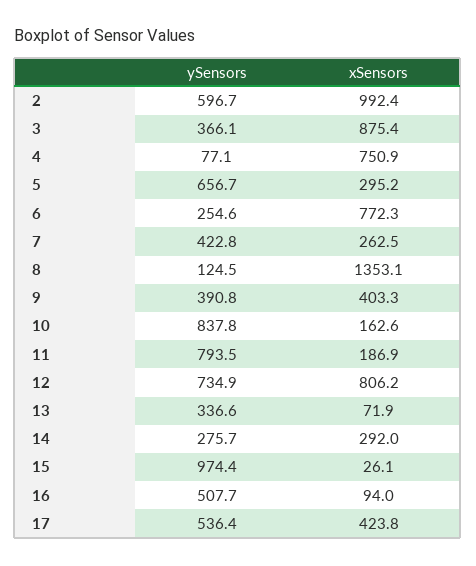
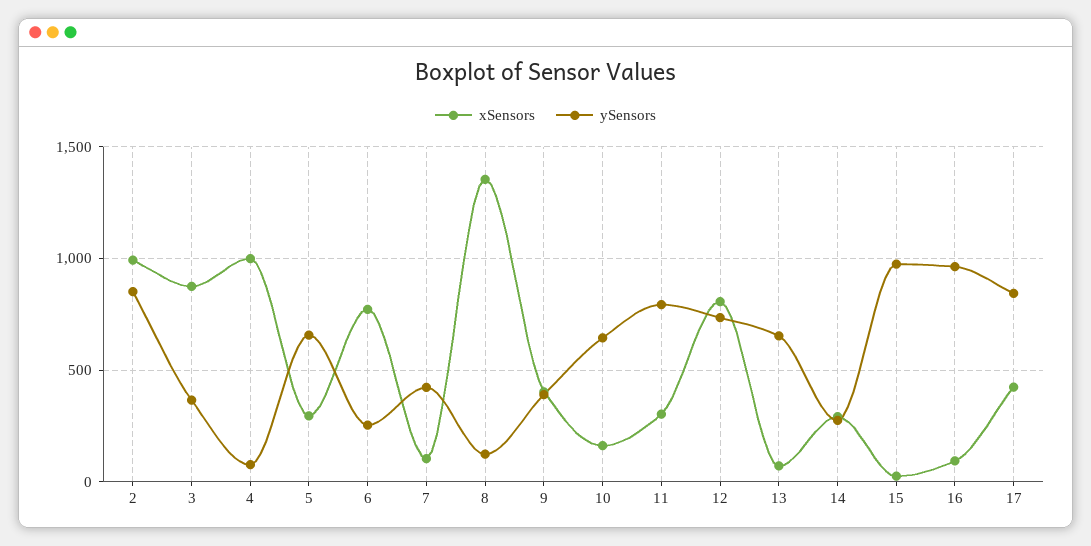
  {
    "ySensors": {
-     "2": 596.7,
+     "2": 850,
      "3": 366.1,
      "4": 77.1,
      "5": 656.7,
      "6": 254.6,
      "7": 422.8,
      "8": 124.5,
      "9": 390.8,
-     "10": 837.8,
+     "10": 650,
      "11": 793.5,
      "12": 734.9,
-     "13": 336.6,
+     "13": 650,
      "14": 275.7,
      "15": 974.4,
-     "16": 507.7,
+     "16": 950,
-     "17": 536.4
+     "17": 850
    },
    "xSensors": {
      "2": 992.4,
      "3": 875.4,
-     "4": 750.9,
+     "4": 1000,
      "5": 295.2,
      "6": 772.3,
-     "7": 262.5,
+     "7": 100,
      "8": 1353.1,
      "9": 403.3,
      "10": 162.6,
-     "11": 186.9,
+     "11": 300,
      "12": 806.2,
      "13": 71.9,
      "14": 292,
      "15": 26.1,
      "16": 94,
      "17": 423.8
    }
  }

